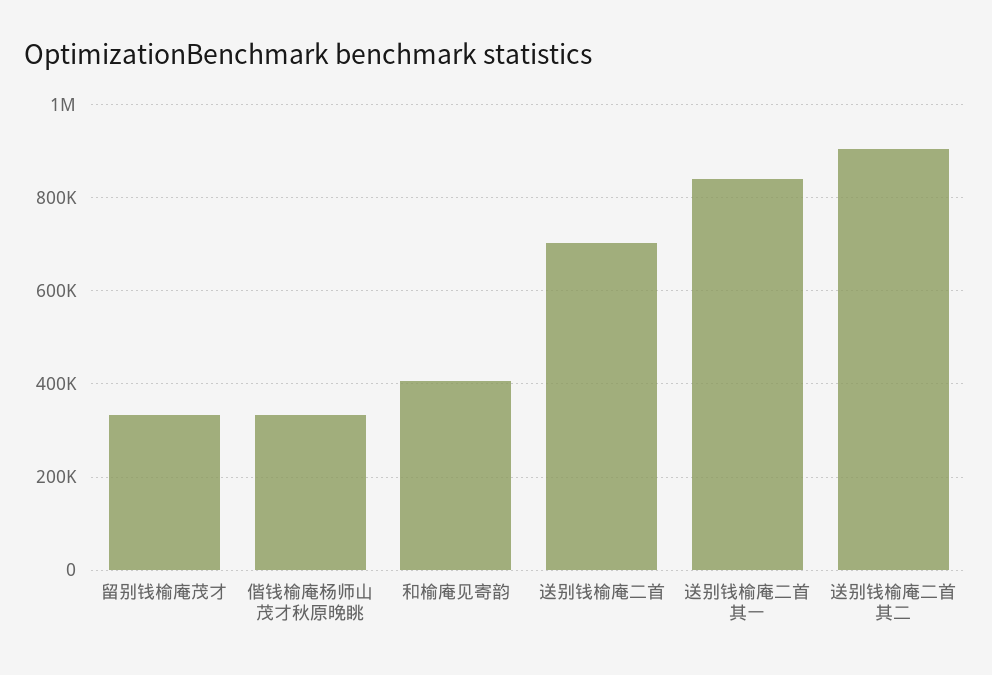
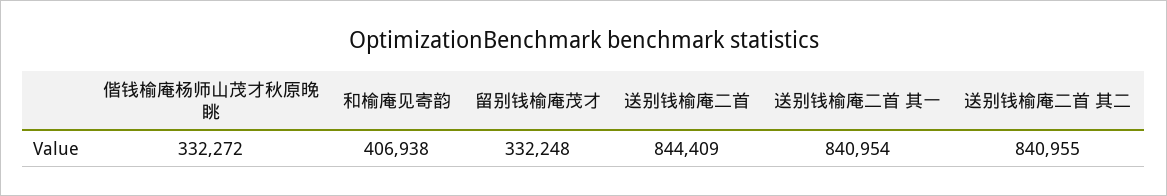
  {
    "留别钱榆庵茂才": 332248,
    "偕钱榆庵杨师山茂才秋原晚眺": 332272,
    "和榆庵见寄韵": 406938,
-   "送别钱榆庵二首": 700000,
+   "送别钱榆庵二首": 844409,
    "送别钱榆庵二首 其一": 840954,
-   "送别钱榆庵二首 其二": 900000
+   "送别钱榆庵二首 其二": 840955
  }

